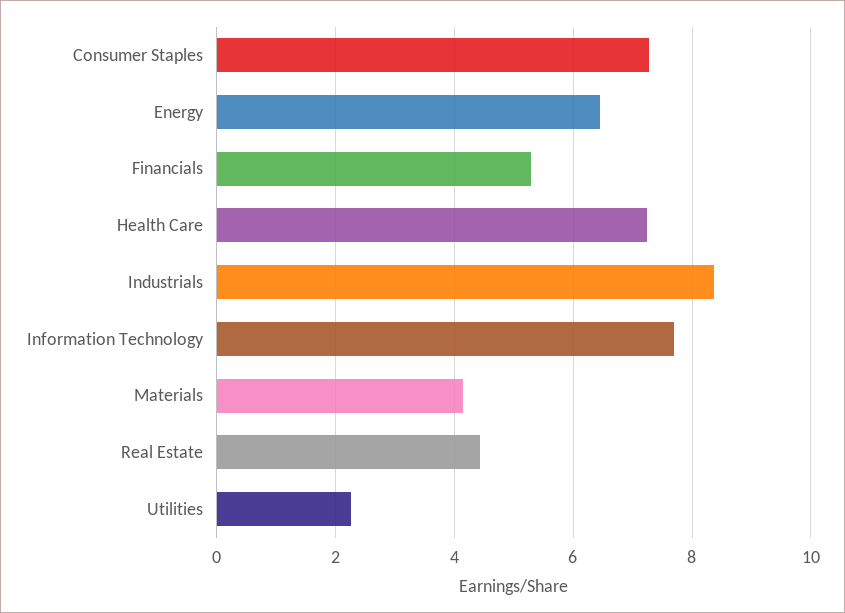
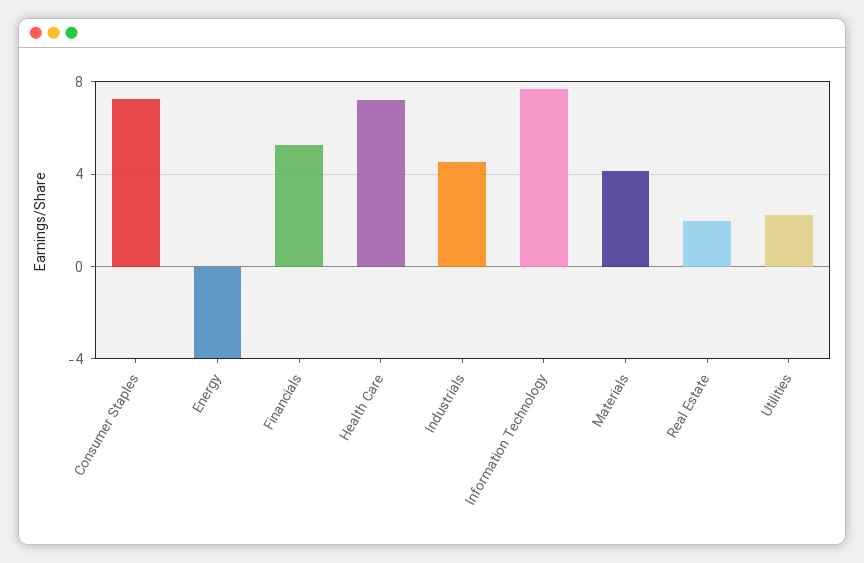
  {
    "Consumer Staples": 7.2,
-   "Energy": 6.4,
+   "Energy": -4,
    "Financials": 5.2,
    "Health Care": 7.2,
-   "Industrials": 8.4,
+   "Industrials": 4.5,
    "Information Technology": 7.6,
    "Materials": 4.2,
-   "Real Estate": 4.4,
+   "Real Estate": 2,
    "Utilities": 2.2
  }

